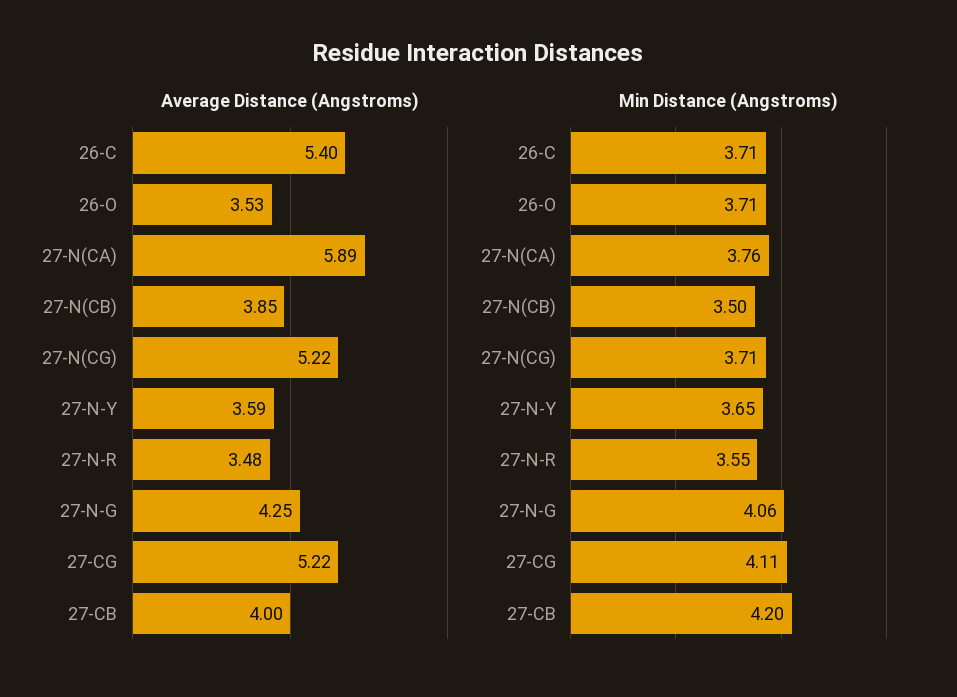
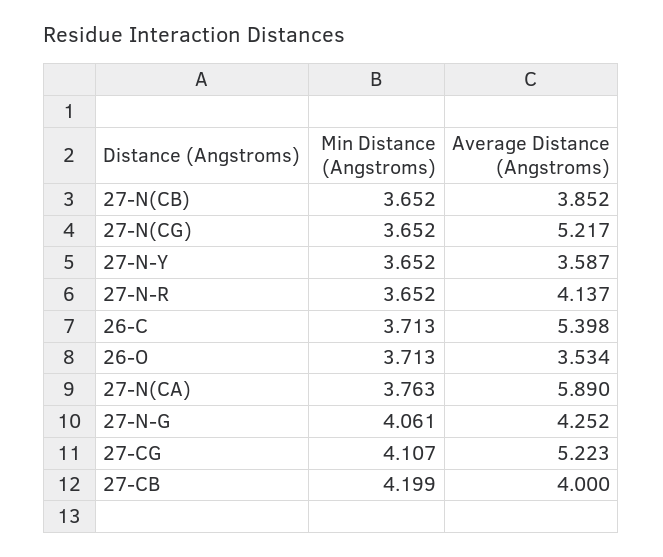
  {
    "Average Distance (Angstroms)": {
      "26-C": 5.398,
      "26-O": 3.534,
      "27-N(CA)": 5.89,
      "27-N(CB)": 3.852,
      "27-N(CG)": 5.217,
      "27-N-Y": 3.587,
-     "27-N-R": 3.48,
+     "27-N-R": 4.137,
      "27-N-G": 4.252,
      "27-CG": 5.223,
      "27-CB": 4
    },
    "Min Distance (Angstroms)": {
      "26-C": 3.713,
      "26-O": 3.713,
      "27-N(CA)": 3.763,
-     "27-N(CB)": 3.5,
+     "27-N(CB)": 3.652,
-     "27-N(CG)": 3.71,
+     "27-N(CG)": 3.652,
      "27-N-Y": 3.652,
-     "27-N-R": 3.55,
+     "27-N-R": 3.652,
      "27-N-G": 4.061,
      "27-CG": 4.107,
      "27-CB": 4.199
    }
  }

